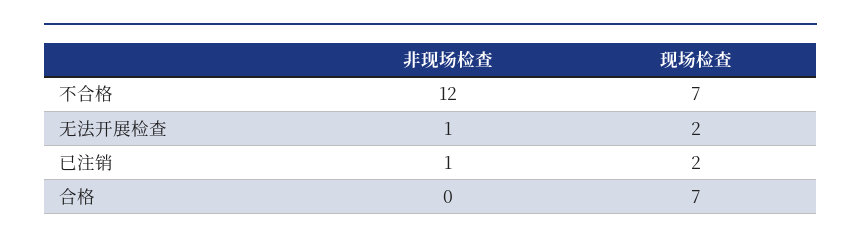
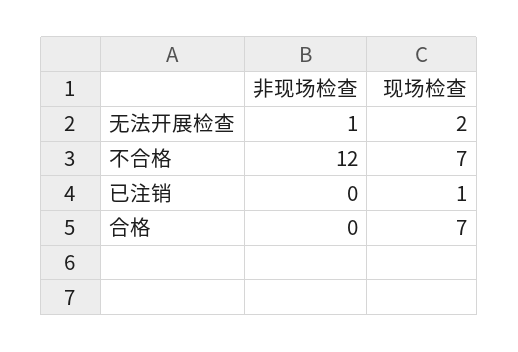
  {
    "非现场检查": {
      "不合格": 12,
      "无法开展检查": 1,
-     "已注销": 1,
+     "已注销": 0,
      "合格": 0
    },
    "现场检查": {
      "不合格": 7,
      "无法开展检查": 2,
-     "已注销": 2,
+     "已注销": 1,
      "合格": 7
    }
  }

